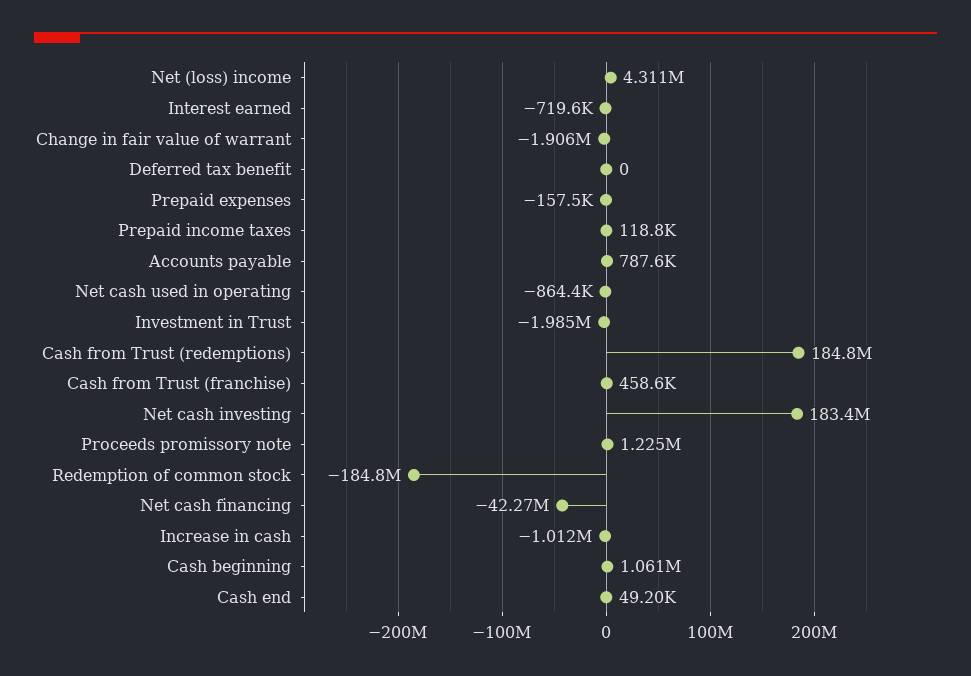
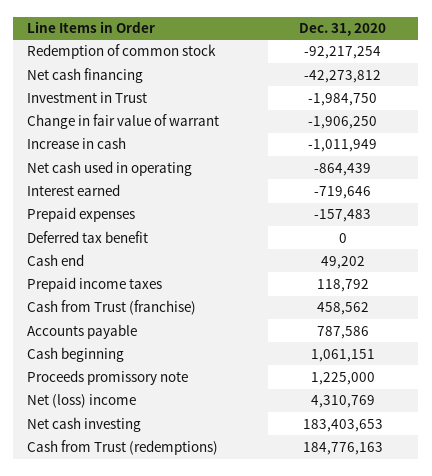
  {
    "Net (loss) income": 4310769,
    "Interest earned": -719646,
    "Change in fair value of warrant": -1906250,
    "Deferred tax benefit": 0,
    "Prepaid expenses": -157483,
    "Prepaid income taxes": 118792,
    "Accounts payable": 787586,
    "Net cash used in operating": -864439,
    "Investment in Trust": -1984750,
    "Cash from Trust (redemptions)": 184776163,
    "Cash from Trust (franchise)": 458562,
    "Net cash investing": 183403653,
    "Proceeds promissory note": 1225000,
-   "Redemption of common stock": -184800000,
+   "Redemption of common stock": -92217254,
    "Net cash financing": -42273812,
    "Increase in cash": -1011949,
    "Cash beginning": 1061151,
    "Cash end": 49202
  }

